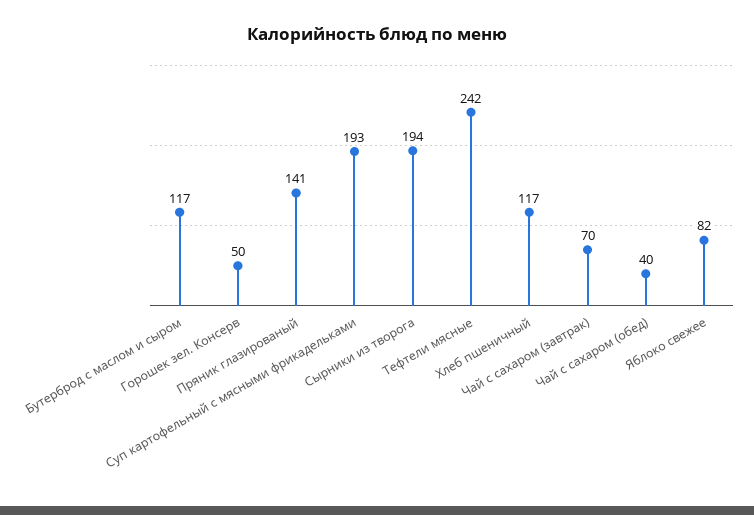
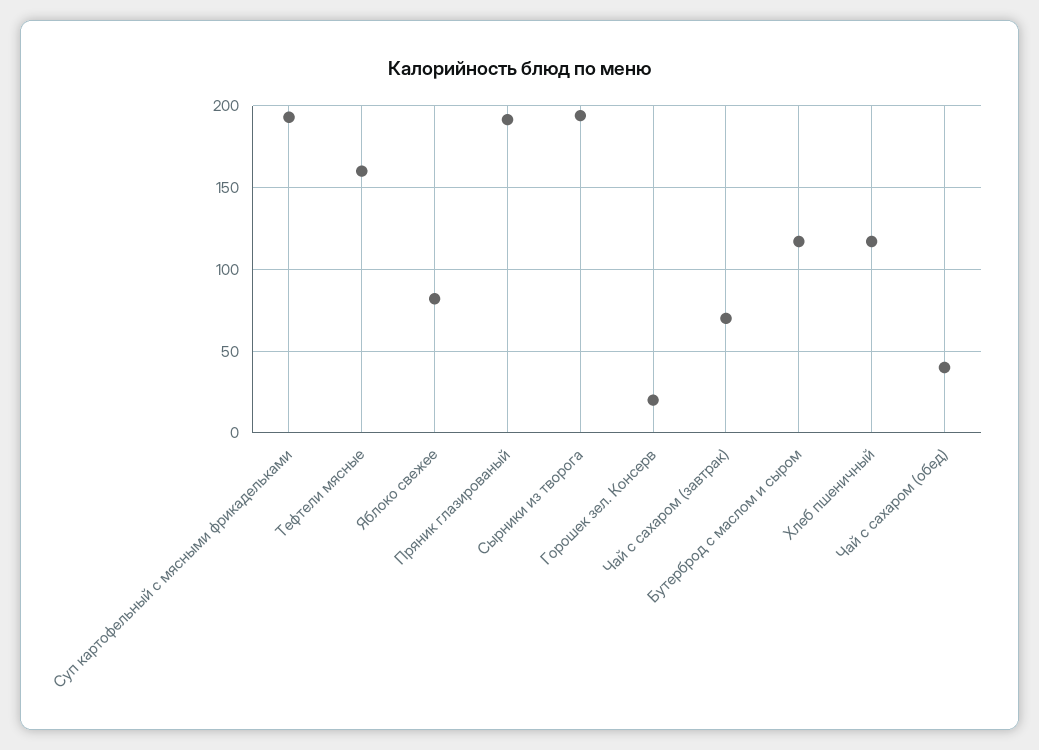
  {
    "Бутерброд с маслом и сыром": 117,
-   "Горошек зел. Консерв": 50,
+   "Горошек зел. Консерв": 20,
-   "Пряник глазированый": 141,
+   "Пряник глазированый": 190,
    "Суп картофельный с мясными фрикадельками": 193,
    "Сырники из творога": 194,
-   "Тефтели мясные": 242,
+   "Тефтели мясные": 160,
    "Хлеб пшеничный": 117,
    "Чай с сахаром (завтрак)": 70,
    "Чай с сахаром (обед)": 40,
    "Яблоко свежее": 82
  }

